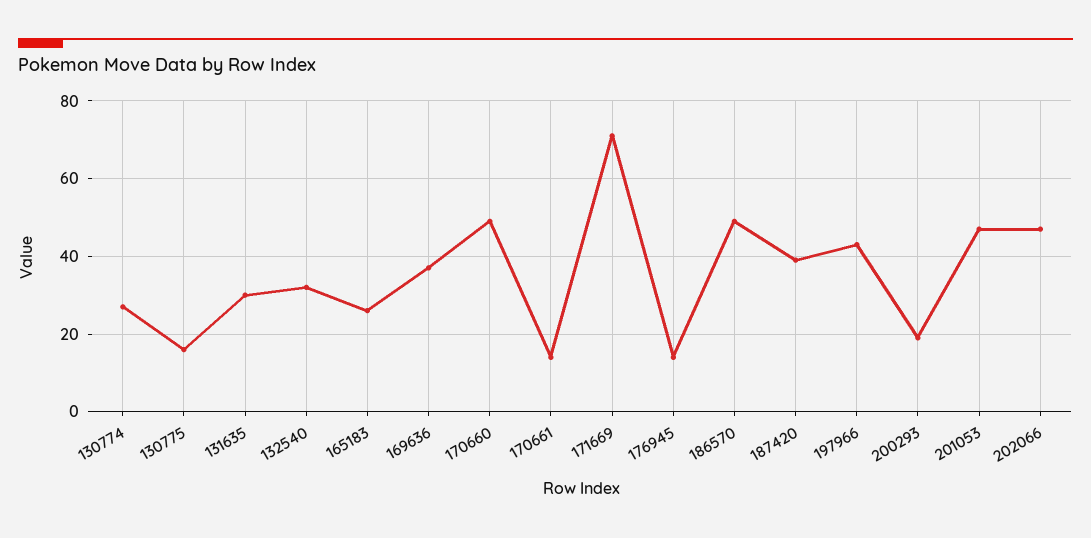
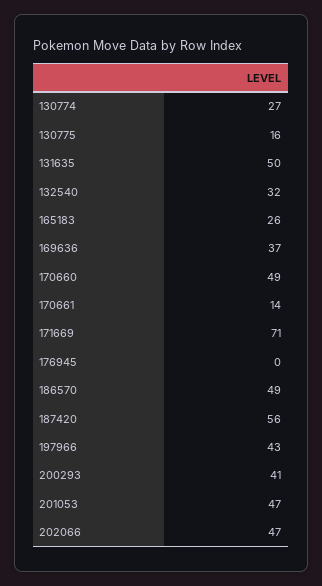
  {
    "130774": 27,
    "130775": 16,
-   "131635": 30,
+   "131635": 50,
    "132540": 32,
    "165183": 26,
    "169636": 37,
    "170660": 49,
    "170661": 14,
    "171669": 71,
-   "176945": 15,
+   "176945": 0,
    "186570": 49,
-   "187420": 40,
+   "187420": 56,
    "197966": 43,
-   "200293": 20,
+   "200293": 41,
    "201053": 47,
    "202066": 47
  }

